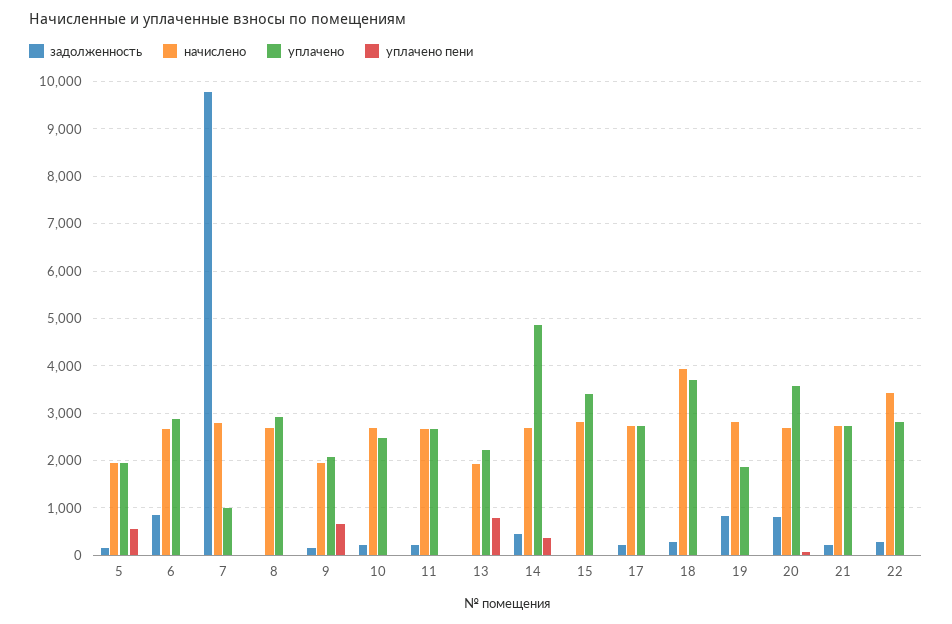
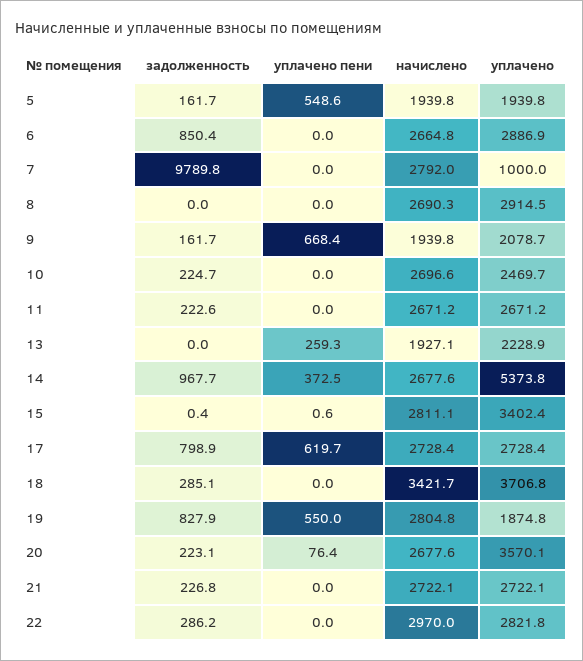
  {
    "задолженность": {
      "5": 161.7,
      "6": 850.4,
      "7": 9789.8,
      "8": 0,
      "9": 161.7,
      "10": 224.7,
      "11": 222.6,
      "13": 0,
-     "14": 400,
+     "14": 967.7,
      "15": 0.4,
-     "17": 200,
+     "17": 798.9,
      "18": 285.1,
      "19": 827.9,
-     "20": 800,
+     "20": 223.1,
      "21": 226.8,
      "22": 286.2
    },
    "начислено": {
      "5": 1939.8,
      "6": 2664.8,
      "7": 2792,
      "8": 2690.3,
      "9": 1939.8,
      "10": 2696.6,
      "11": 2671.2,
      "13": 1927.1,
      "14": 2677.6,
      "15": 2811.1,
      "17": 2728.4,
-     "18": 4000,
+     "18": 3421.7,
      "19": 2804.8,
      "20": 2677.6,
      "21": 2722.1,
-     "22": 3400
+     "22": 2970
    },
    "уплачено": {
      "5": 1939.8,
      "6": 2886.9,
      "7": 1000,
      "8": 2914.5,
      "9": 2078.7,
      "10": 2469.7,
      "11": 2671.2,
      "13": 2228.9,
-     "14": 4800,
+     "14": 5373.8,
      "15": 3402.4,
      "17": 2728.4,
      "18": 3706.8,
      "19": 1874.8,
      "20": 3570.1,
      "21": 2722.1,
      "22": 2821.8
    },
    "уплачено пени": {
      "5": 548.6,
      "6": 0,
      "7": 0,
      "8": 0,
      "9": 668.4,
      "10": 0,
      "11": 0,
-     "13": 800,
+     "13": 259.3,
      "14": 372.5,
      "15": 0.6,
-     "17": 0,
+     "17": 619.7,
      "18": 0,
-     "19": 0,
+     "19": 550,
      "20": 76.4,
      "21": 0,
      "22": 0
    }
  }

